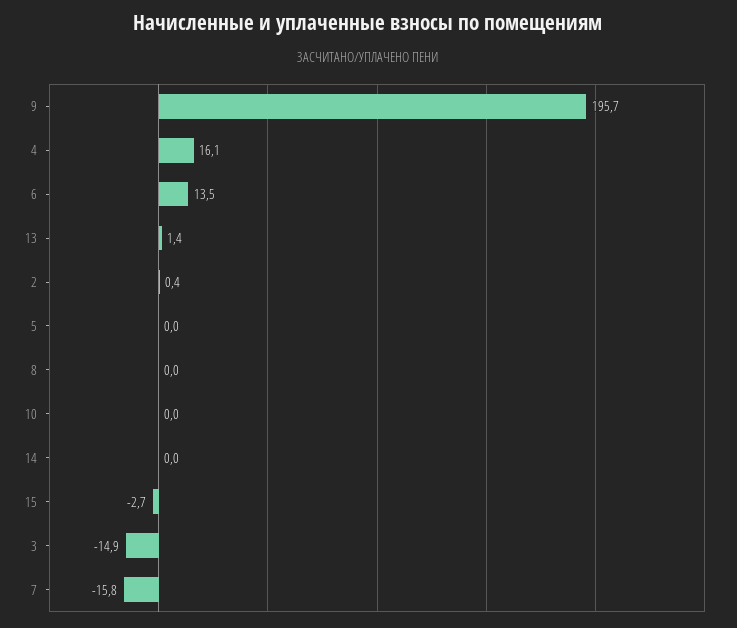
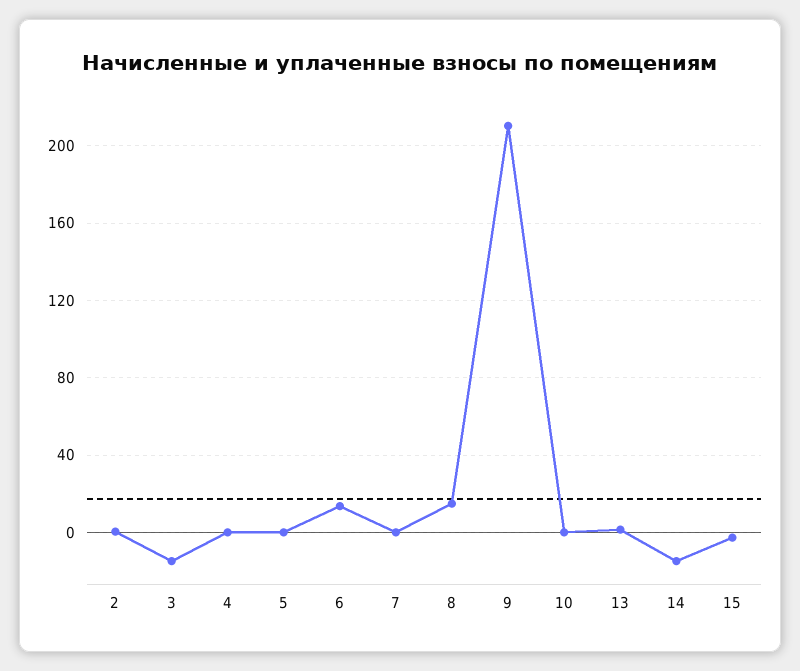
  {
-   "9": 195.7,
+   "9": 210,
-   "4": 16.1,
+   "4": 0,
    "6": 13.5,
    "13": 1.4,
    "2": 0.4,
    "5": 0,
-   "8": 0,
+   "8": 15,
    "10": 0,
-   "14": 0,
+   "14": -15,
    "15": -2.7,
    "3": -14.9,
-   "7": -15.8
+   "7": 0
  }

